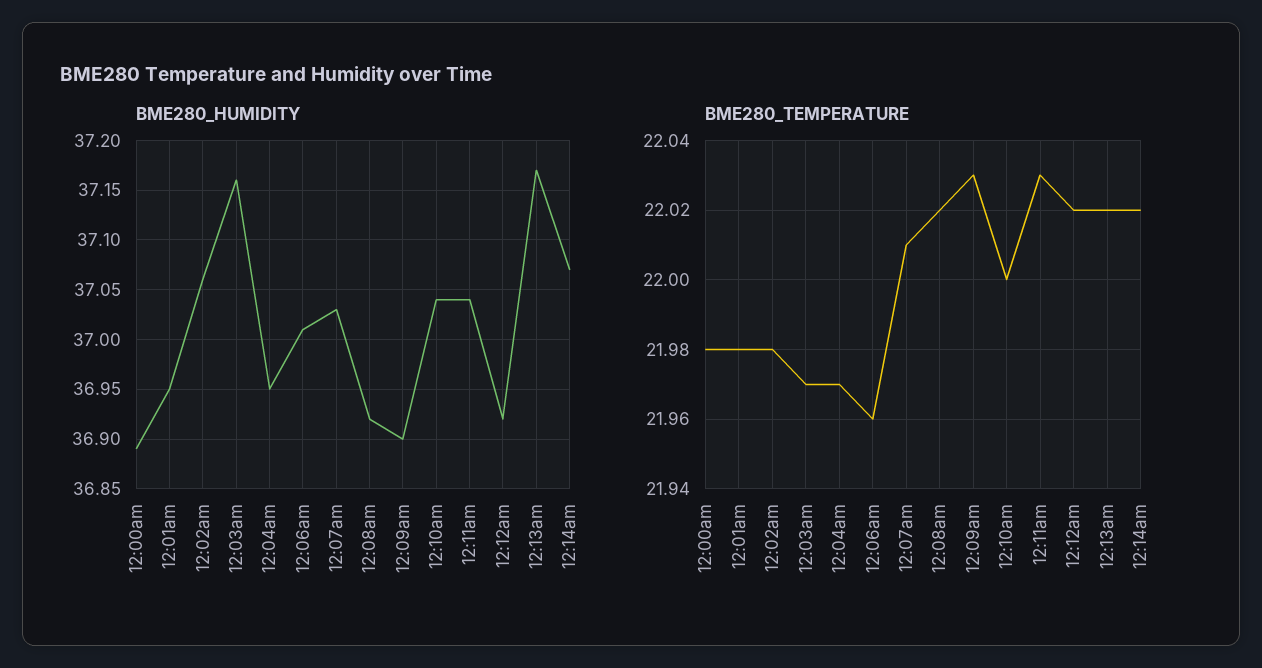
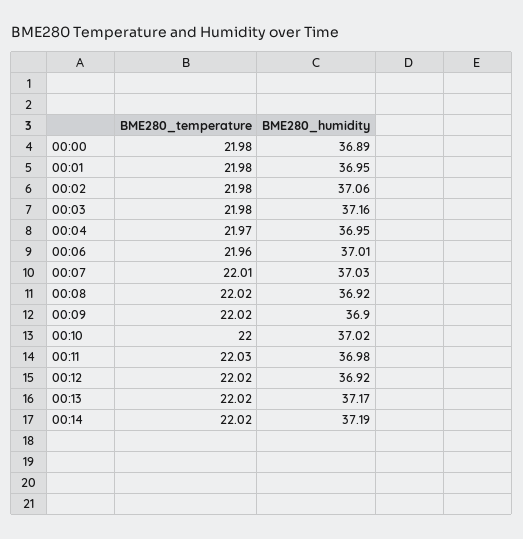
  {
    "BME280_HUMIDITY": {
      "12:00am": 36.89,
      "12:01am": 36.95,
      "12:02am": 37.06,
      "12:03am": 37.16,
      "12:04am": 36.95,
      "12:06am": 37.01,
      "12:07am": 37.03,
      "12:08am": 36.92,
      "12:09am": 36.9,
-     "12:10am": 37.04,
+     "12:10am": 37.02,
-     "12:11am": 37.04,
+     "12:11am": 36.98,
      "12:12am": 36.92,
      "12:13am": 37.17,
-     "12:14am": 37.07
+     "12:14am": 37.19
    },
    "BME280_TEMPERATURE": {
      "12:00am": 21.98,
      "12:01am": 21.98,
      "12:02am": 21.98,
-     "12:03am": 21.97,
+     "12:03am": 21.98,
      "12:04am": 21.97,
      "12:06am": 21.96,
      "12:07am": 22.01,
      "12:08am": 22.02,
-     "12:09am": 22.03,
+     "12:09am": 22.02,
      "12:10am": 22,
      "12:11am": 22.03,
      "12:12am": 22.02,
      "12:13am": 22.02,
      "12:14am": 22.02
    }
  }

